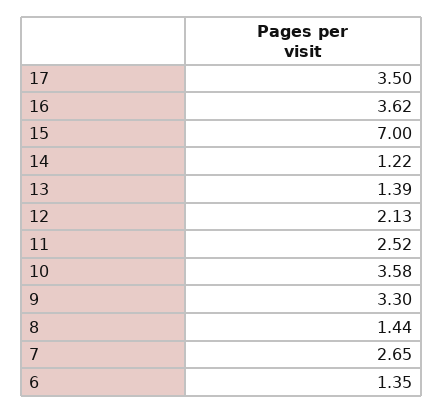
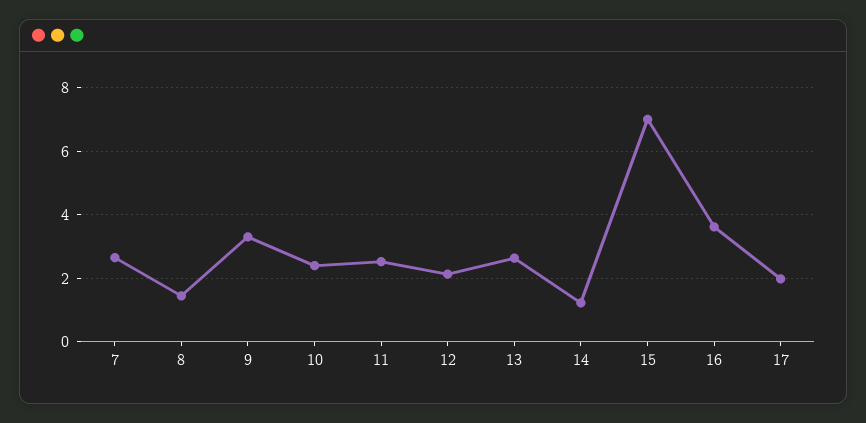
  {
-   "17": 3.5,
+   "17": 2,
    "16": 3.62,
    "15": 7,
    "14": 1.22,
-   "13": 1.39,
+   "13": 2.6,
    "12": 2.13,
    "11": 2.52,
-   "10": 3.58,
+   "10": 2.4,
    "9": 3.3,
    "8": 1.44,
-   "7": 2.65,
+   "7": 2.65
-   "6": 1.35
  }

